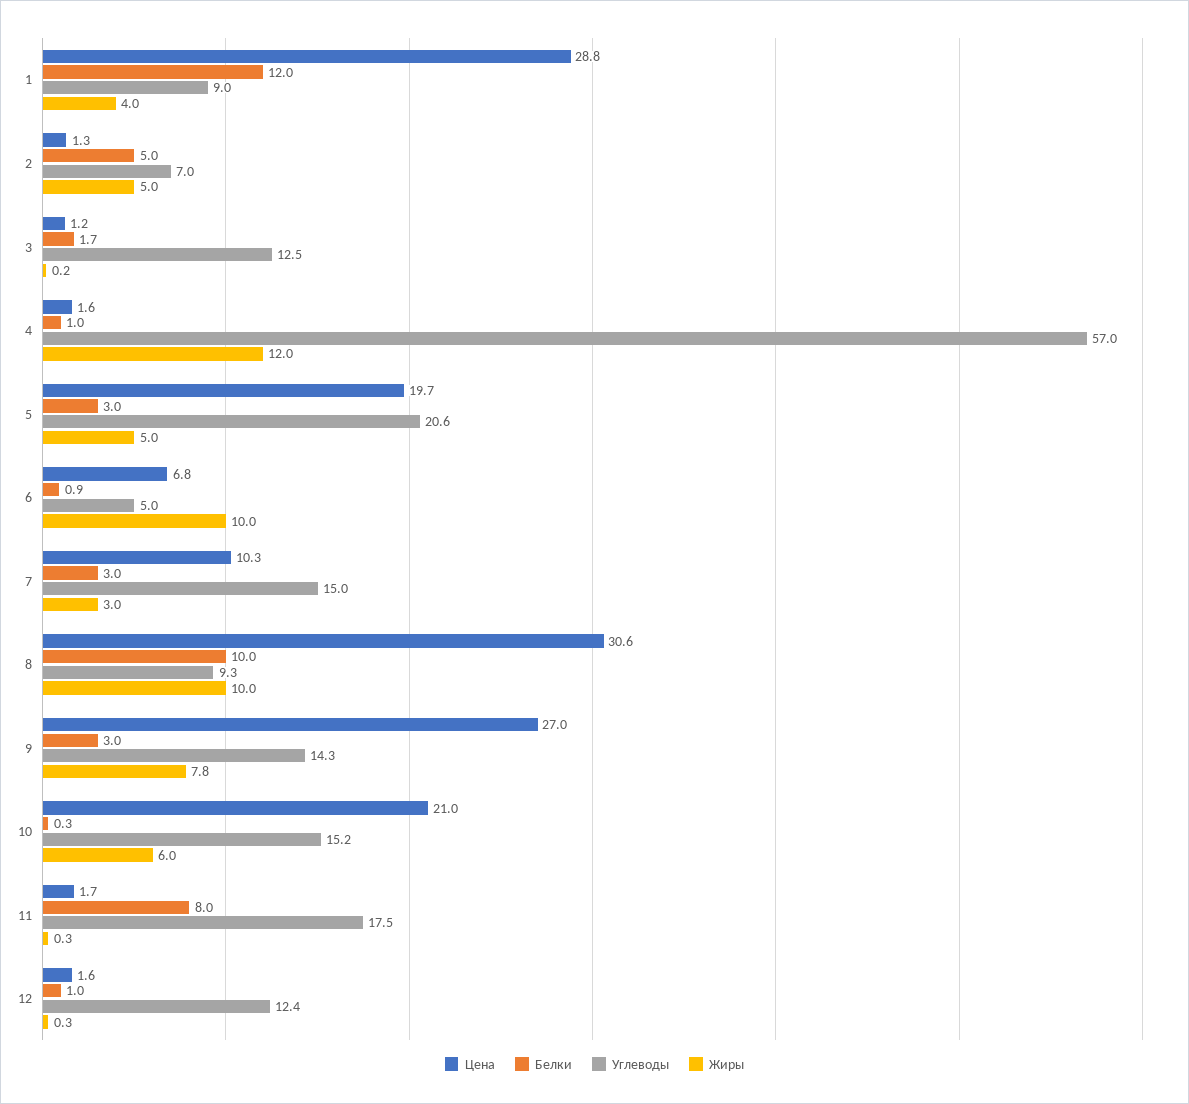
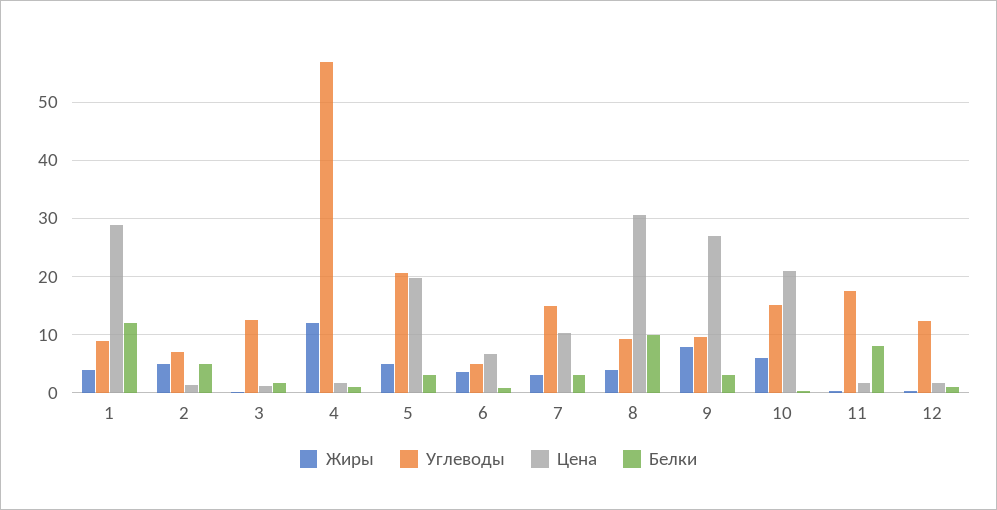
  {
    "Цена": {
      "1": 28.8,
      "2": 1.3,
      "3": 1.2,
      "4": 1.6,
      "5": 19.7,
      "6": 6.8,
      "7": 10.3,
      "8": 30.6,
      "9": 27,
      "10": 21,
      "11": 1.7,
      "12": 1.6
    },
    "Белки": {
      "1": 12,
      "2": 5,
      "3": 1.7,
      "4": 1,
      "5": 3,
      "6": 0.9,
      "7": 3,
      "8": 10,
      "9": 3,
      "10": 0.3,
      "11": 8,
      "12": 1
    },
    "Углеводы": {
      "1": 9,
      "2": 7,
      "3": 12.5,
      "4": 57,
      "5": 20.6,
      "6": 5,
      "7": 15,
      "8": 9.3,
-     "9": 14.3,
+     "9": 10,
      "10": 15.2,
      "11": 17.5,
      "12": 12.4
    },
    "Жиры": {
      "1": 4,
      "2": 5,
      "3": 0.2,
      "4": 12,
      "5": 5,
-     "6": 10,
+     "6": 4,
      "7": 3,
-     "8": 10,
+     "8": 4,
      "9": 7.8,
      "10": 6,
      "11": 0.3,
      "12": 0.3
    }
  }

